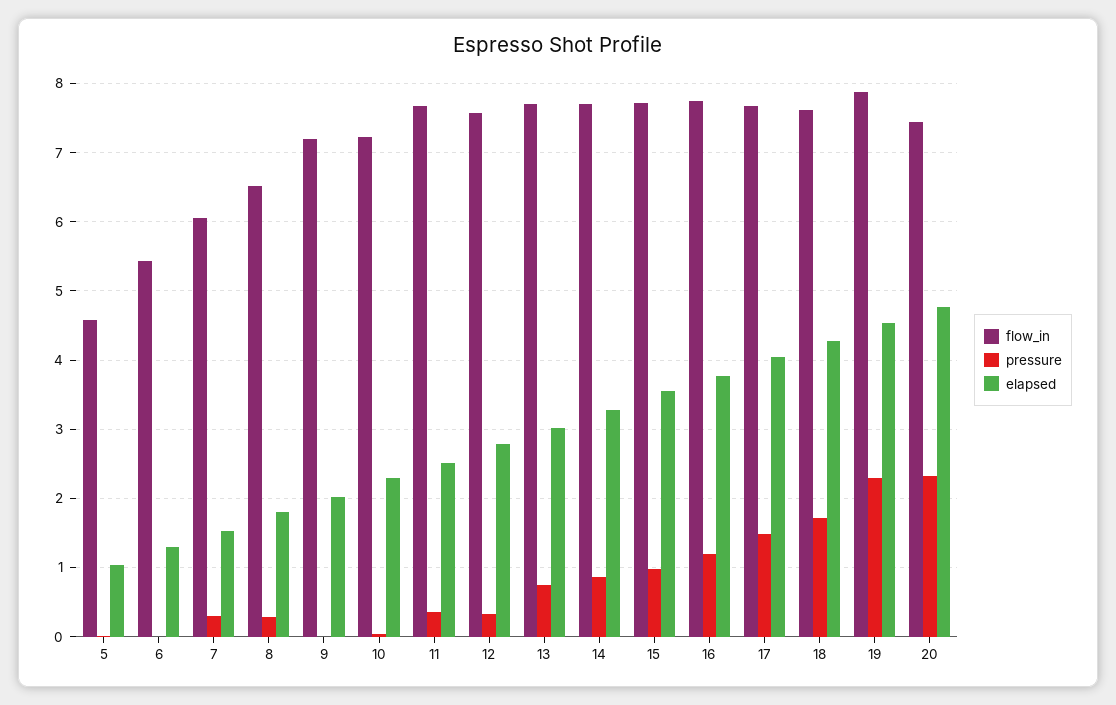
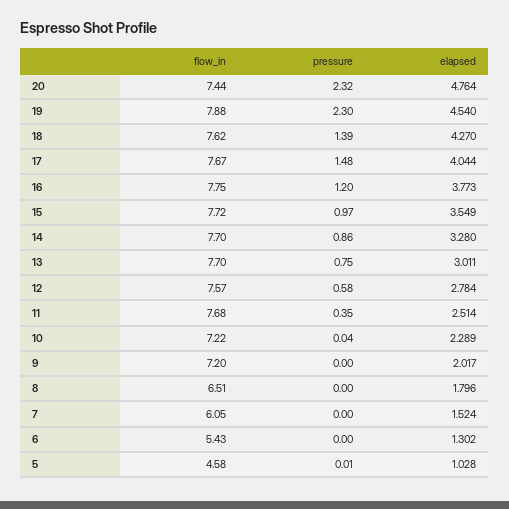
  {
    "flow_in": {
      "5": 4.58,
      "6": 5.43,
      "7": 6.05,
      "8": 6.51,
      "9": 7.2,
      "10": 7.22,
      "11": 7.68,
      "12": 7.57,
      "13": 7.7,
      "14": 7.7,
      "15": 7.72,
      "16": 7.75,
      "17": 7.67,
      "18": 7.62,
      "19": 7.88,
      "20": 7.44
    },
    "pressure": {
      "5": 0.01,
      "6": 0,
-     "7": 0.3,
+     "7": 0,
-     "8": 0.3,
+     "8": 0,
      "9": 0,
      "10": 0.04,
      "11": 0.35,
-     "12": 0.3,
+     "12": 0.58,
      "13": 0.75,
      "14": 0.86,
      "15": 0.97,
      "16": 1.2,
      "17": 1.48,
-     "18": 1.7,
+     "18": 1.39,
      "19": 2.3,
      "20": 2.32
    },
    "elapsed": {
      "5": 1.028,
      "6": 1.302,
      "7": 1.524,
      "8": 1.796,
      "9": 2.017,
      "10": 2.289,
      "11": 2.514,
      "12": 2.784,
      "13": 3.011,
      "14": 3.28,
      "15": 3.549,
      "16": 3.773,
      "17": 4.044,
      "18": 4.27,
      "19": 4.54,
      "20": 4.764
    }
  }

